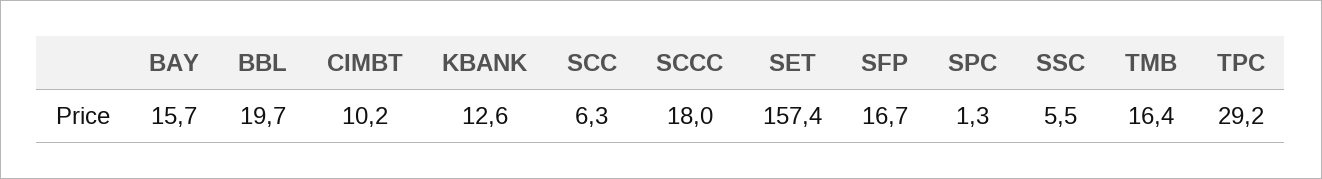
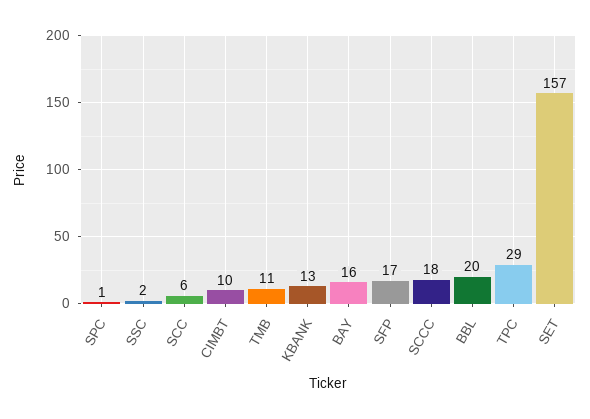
  {
    "BAY": 15.7,
    "BBL": 19.7,
    "CIMBT": 10.2,
    "KBANK": 12.6,
    "SCC": 6.3,
    "SCCC": 18,
    "SET": 157.4,
    "SFP": 16.7,
    "SPC": 1.3,
-   "SSC": 5.5,
+   "SSC": 2,
-   "TMB": 16.4,
+   "TMB": 11,
    "TPC": 29.2
  }

